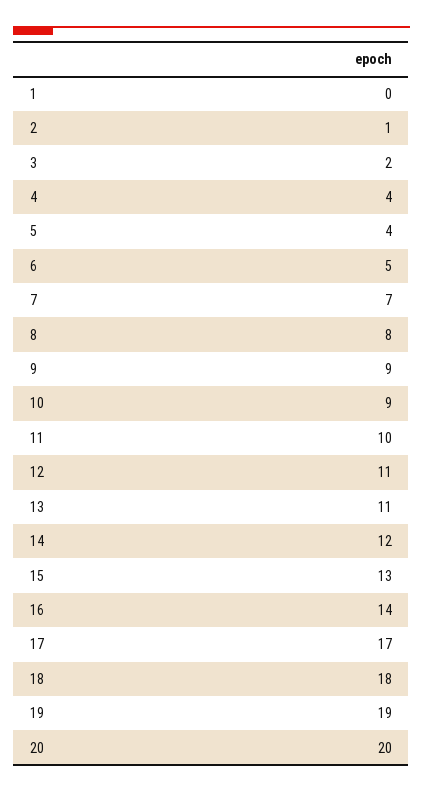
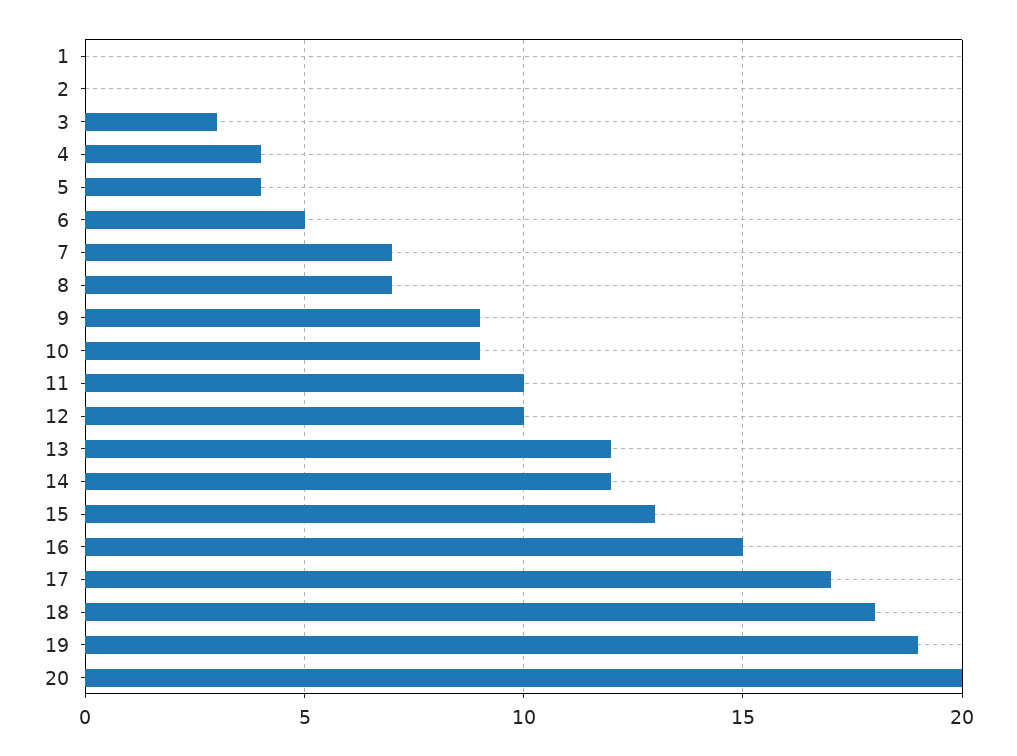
  {
    "1": 0,
-   "2": 1,
+   "2": 0,
-   "3": 2,
+   "3": 3,
    "4": 4,
    "5": 4,
    "6": 5,
    "7": 7,
-   "8": 8,
+   "8": 7,
    "9": 9,
    "10": 9,
    "11": 10,
-   "12": 11,
+   "12": 10,
-   "13": 11,
+   "13": 12,
    "14": 12,
    "15": 13,
-   "16": 14,
+   "16": 15,
    "17": 17,
    "18": 18,
    "19": 19,
    "20": 20
  }

